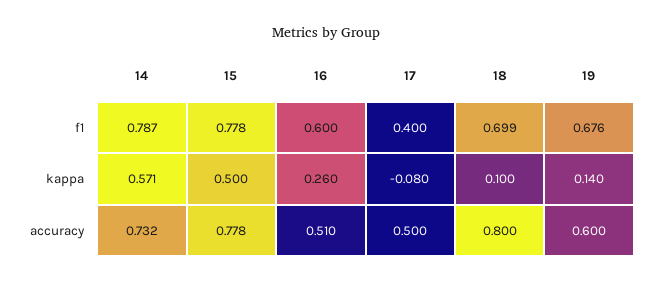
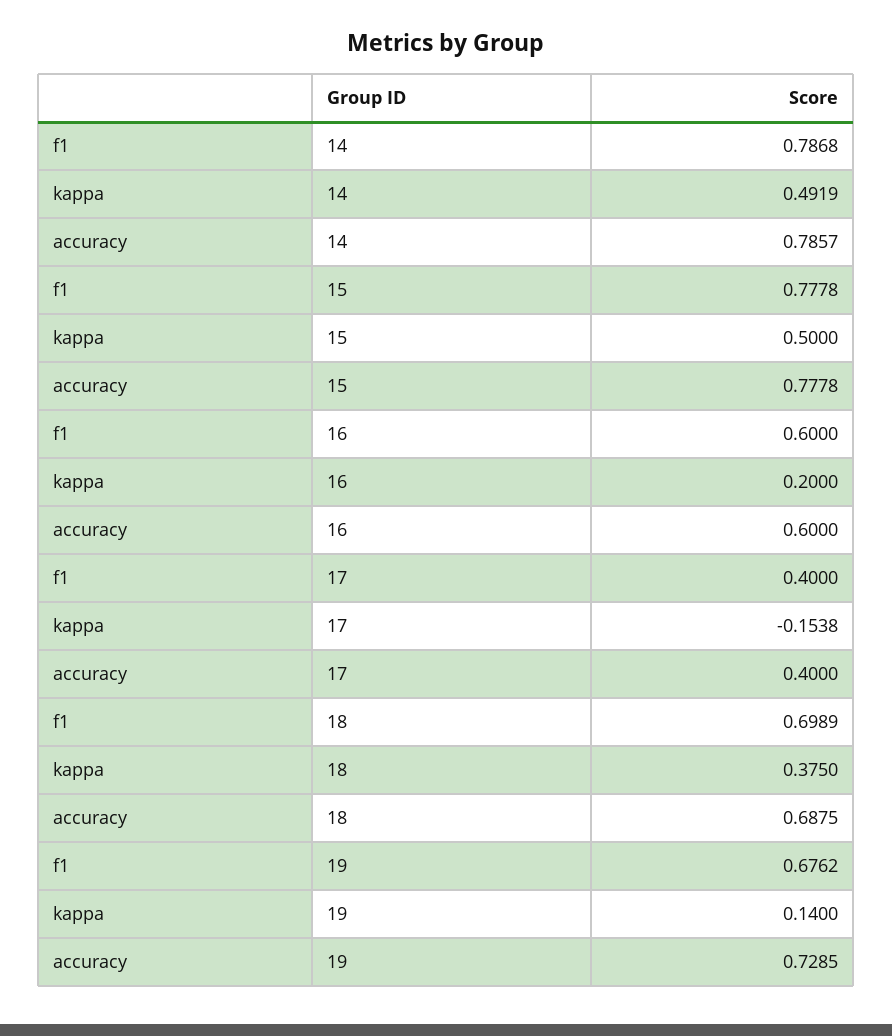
  {
    "14": {
      "f1": 0.7868,
-     "kappa": 0.571,
+     "kappa": 0.4919,
-     "accuracy": 0.732
+     "accuracy": 0.7857
    },
    "15": {
      "f1": 0.7778,
      "kappa": 0.5,
      "accuracy": 0.7778
    },
    "16": {
      "f1": 0.6,
-     "kappa": 0.26,
+     "kappa": 0.2,
-     "accuracy": 0.51
+     "accuracy": 0.6
    },
    "17": {
      "f1": 0.4,
-     "kappa": -0.08,
+     "kappa": -0.1538,
-     "accuracy": 0.5
+     "accuracy": 0.4
    },
    "18": {
      "f1": 0.6989,
-     "kappa": 0.1,
+     "kappa": 0.375,
-     "accuracy": 0.8
+     "accuracy": 0.6875
    },
    "19": {
      "f1": 0.6762,
      "kappa": 0.14,
-     "accuracy": 0.6
+     "accuracy": 0.7285
    }
  }

